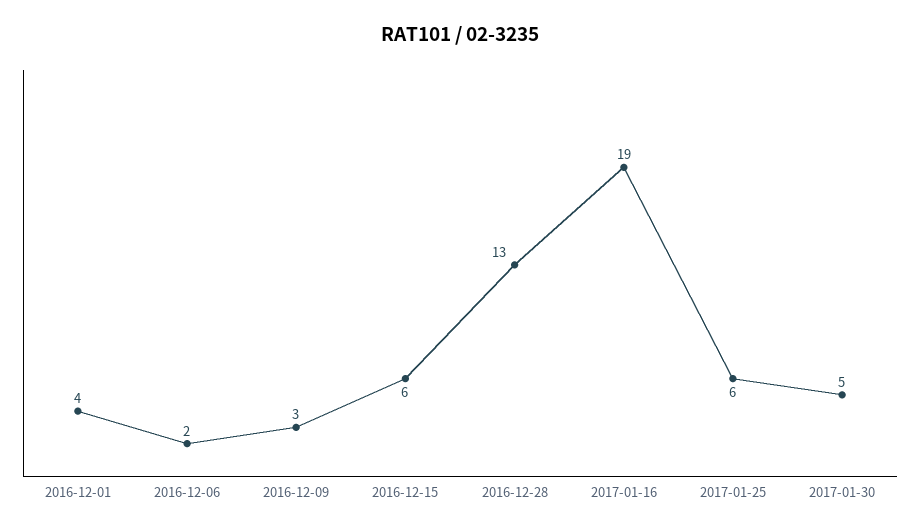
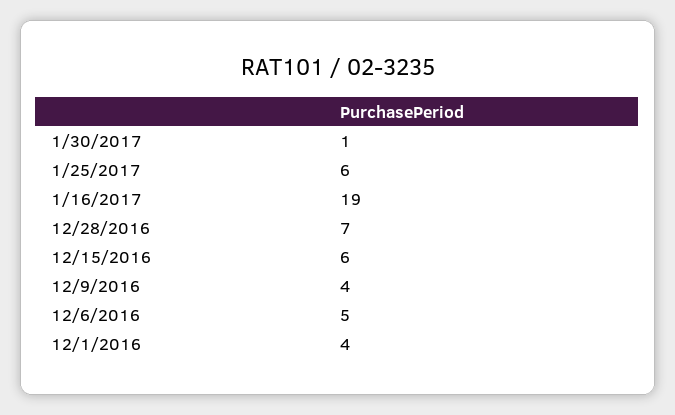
  {
    "2016-12-01": 4,
-   "2016-12-06": 2,
+   "2016-12-06": 5,
-   "2016-12-09": 3,
+   "2016-12-09": 4,
    "2016-12-15": 6,
-   "2016-12-28": 13,
+   "2016-12-28": 7,
    "2017-01-16": 19,
    "2017-01-25": 6,
-   "2017-01-30": 5
+   "2017-01-30": 1
  }

